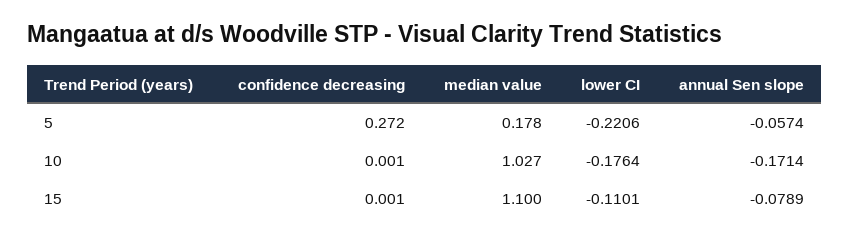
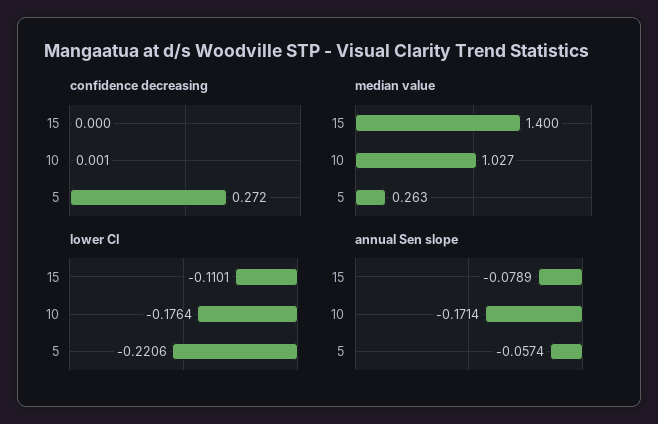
  {
    "confidence decreasing": {
      "5": 0.272,
      "10": 0.001,
-     "15": 0.001
+     "15": 0
    },
    "median value": {
-     "5": 0.178,
+     "5": 0.263,
      "10": 1.027,
-     "15": 1.1
+     "15": 1.4
    },
    "lower CI": {
      "5": -0.2206,
      "10": -0.1764,
      "15": -0.1101
    },
    "annual Sen slope": {
      "5": -0.0574,
      "10": -0.1714,
      "15": -0.0789
    }
  }

